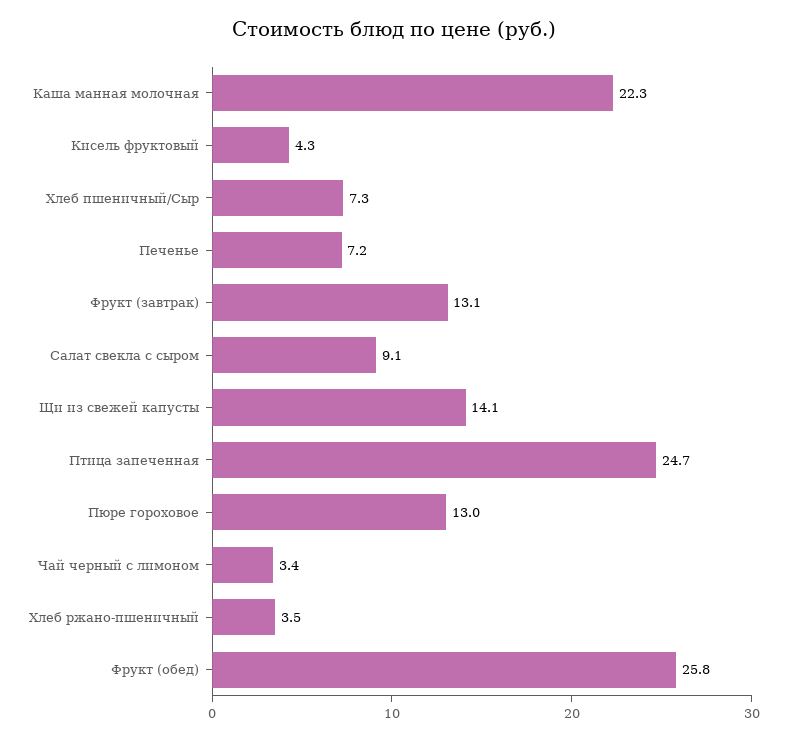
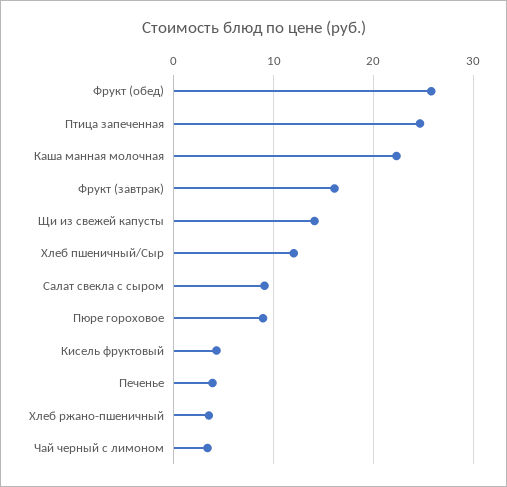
  {
    "Каша манная молочная": 22.3,
    "Кисель фруктовый": 4.3,
-   "Хлеб пшеничный/Сыр": 7.3,
+   "Хлеб пшеничный/Сыр": 12,
-   "Печенье": 7.2,
+   "Печенье": 4,
-   "Фрукт (завтрак)": 13.1,
+   "Фрукт (завтрак)": 16,
    "Салат свекла с сыром": 9.1,
    "Щи из свежей капусты": 14.1,
    "Птица запеченная": 24.7,
-   "Пюре гороховое": 13,
+   "Пюре гороховое": 9,
    "Чай черный с лимоном": 3.4,
    "Хлеб ржано-пшеничный": 3.5,
    "Фрукт (обед)": 25.8
  }

